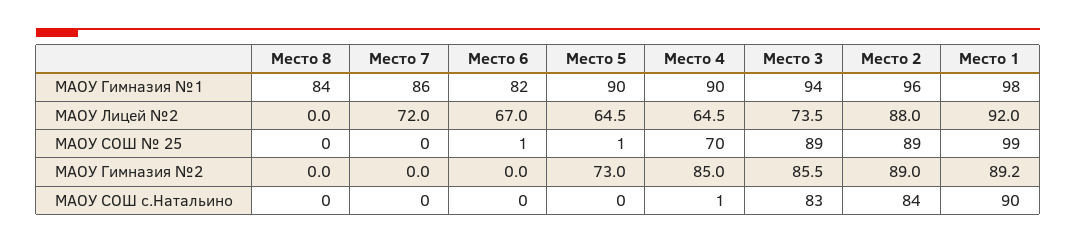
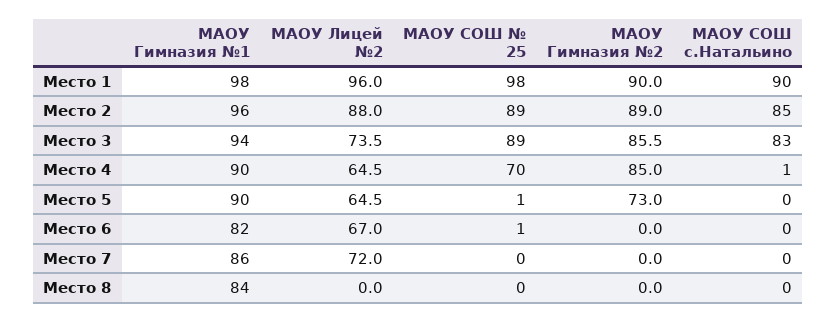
  {
    "Место 8": {
      "МАОУ Гимназия №1": 84,
      "МАОУ Лицей №2": 0,
      "МАОУ СОШ № 25": 0,
      "МАОУ Гимназия №2": 0,
      "МАОУ СОШ с.Натальино": 0
    },
    "Место 7": {
      "МАОУ Гимназия №1": 86,
      "МАОУ Лицей №2": 72,
      "МАОУ СОШ № 25": 0,
      "МАОУ Гимназия №2": 0,
      "МАОУ СОШ с.Натальино": 0
    },
    "Место 6": {
      "МАОУ Гимназия №1": 82,
      "МАОУ Лицей №2": 67,
      "МАОУ СОШ № 25": 1,
      "МАОУ Гимназия №2": 0,
      "МАОУ СОШ с.Натальино": 0
    },
    "Место 5": {
      "МАОУ Гимназия №1": 90,
      "МАОУ Лицей №2": 64.5,
      "МАОУ СОШ № 25": 1,
      "МАОУ Гимназия №2": 73,
      "МАОУ СОШ с.Натальино": 0
    },
    "Место 4": {
      "МАОУ Гимназия №1": 90,
      "МАОУ Лицей №2": 64.5,
      "МАОУ СОШ № 25": 70,
      "МАОУ Гимназия №2": 85,
      "МАОУ СОШ с.Натальино": 1
    },
    "Место 3": {
      "МАОУ Гимназия №1": 94,
      "МАОУ Лицей №2": 73.5,
      "МАОУ СОШ № 25": 89,
      "МАОУ Гимназия №2": 85.5,
      "МАОУ СОШ с.Натальино": 83
    },
    "Место 2": {
      "МАОУ Гимназия №1": 96,
      "МАОУ Лицей №2": 88,
      "МАОУ СОШ № 25": 89,
      "МАОУ Гимназия №2": 89,
-     "МАОУ СОШ с.Натальино": 84
+     "МАОУ СОШ с.Натальино": 85
    },
    "Место 1": {
      "МАОУ Гимназия №1": 98,
-     "МАОУ Лицей №2": 92,
+     "МАОУ Лицей №2": 96,
-     "МАОУ СОШ № 25": 99,
+     "МАОУ СОШ № 25": 98,
-     "МАОУ Гимназия №2": 89.2,
+     "МАОУ Гимназия №2": 90,
      "МАОУ СОШ с.Натальино": 90
    }
  }

